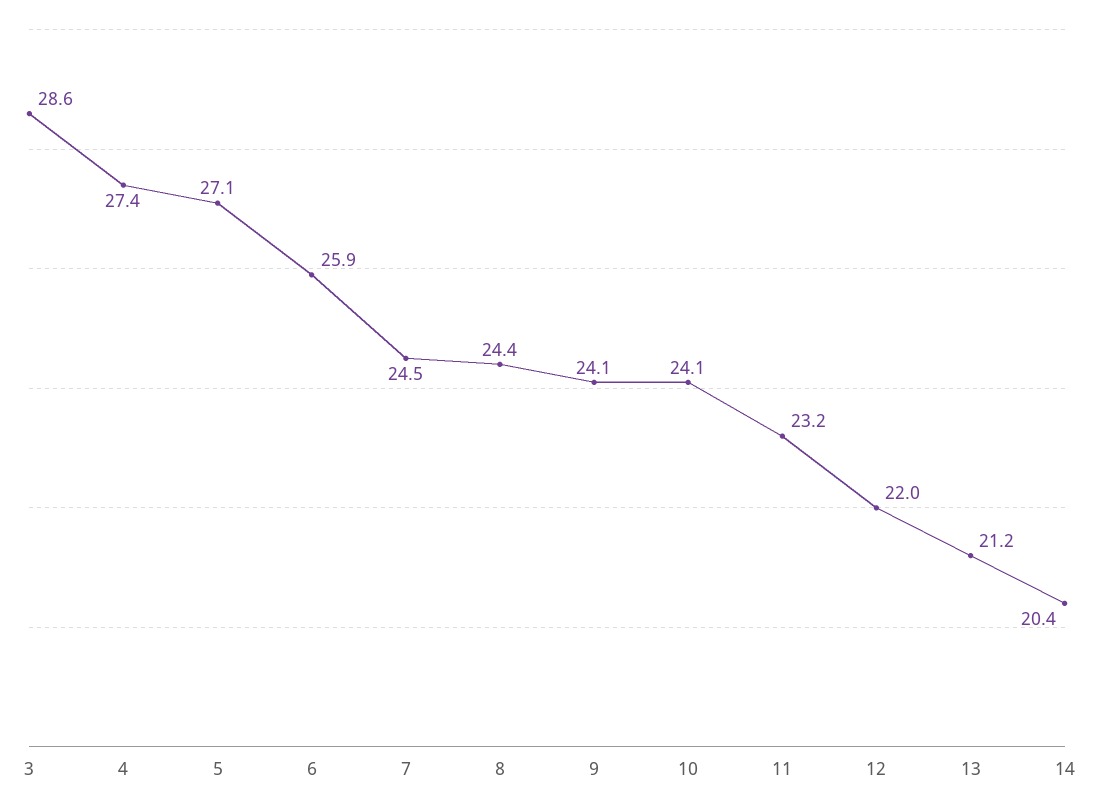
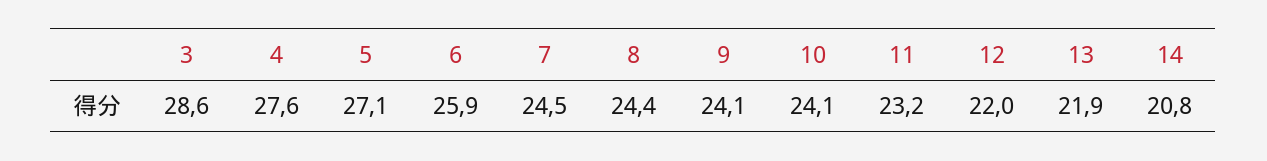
  {
    "3": 28.6,
-   "4": 27.4,
+   "4": 27.6,
    "5": 27.1,
    "6": 25.9,
    "7": 24.5,
    "8": 24.4,
    "9": 24.1,
    "10": 24.1,
    "11": 23.2,
    "12": 22,
-   "13": 21.2,
+   "13": 21.9,
-   "14": 20.4
+   "14": 20.8
  }

